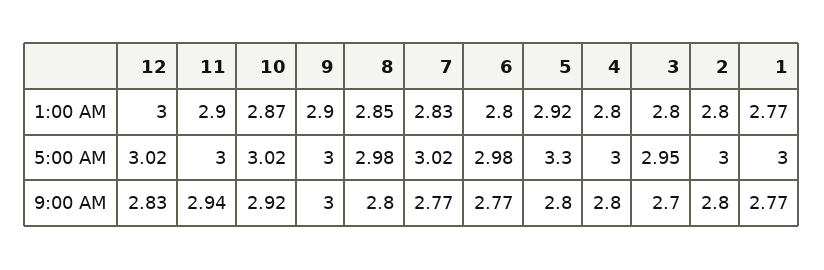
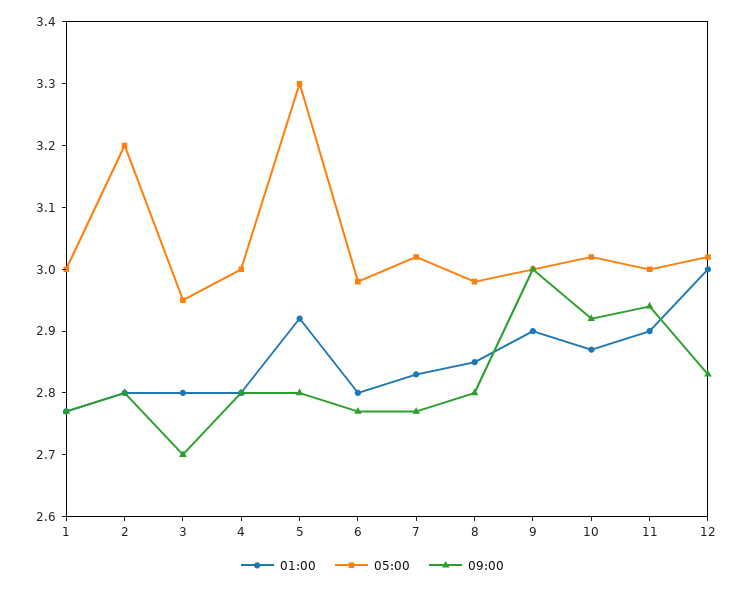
  {
    "1:00 AM": {
      "12": 3,
      "11": 2.9,
      "10": 2.87,
      "9": 2.9,
      "8": 2.85,
      "7": 2.83,
      "6": 2.8,
      "5": 2.92,
      "4": 2.8,
      "3": 2.8,
      "2": 2.8,
      "1": 2.77
    },
    "5:00 AM": {
      "12": 3.02,
      "11": 3,
      "10": 3.02,
      "9": 3,
      "8": 2.98,
      "7": 3.02,
      "6": 2.98,
      "5": 3.3,
      "4": 3,
      "3": 2.95,
-     "2": 3,
+     "2": 3.2,
      "1": 3
    },
    "9:00 AM": {
      "12": 2.83,
      "11": 2.94,
      "10": 2.92,
      "9": 3,
      "8": 2.8,
      "7": 2.77,
      "6": 2.77,
      "5": 2.8,
      "4": 2.8,
      "3": 2.7,
      "2": 2.8,
      "1": 2.77
    }
  }

